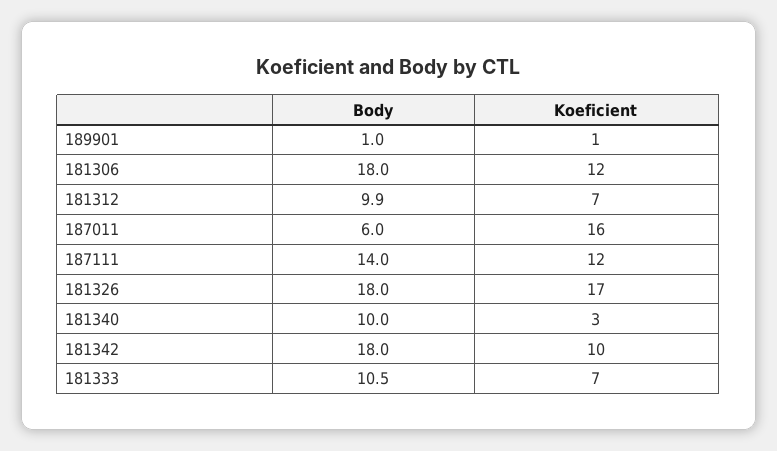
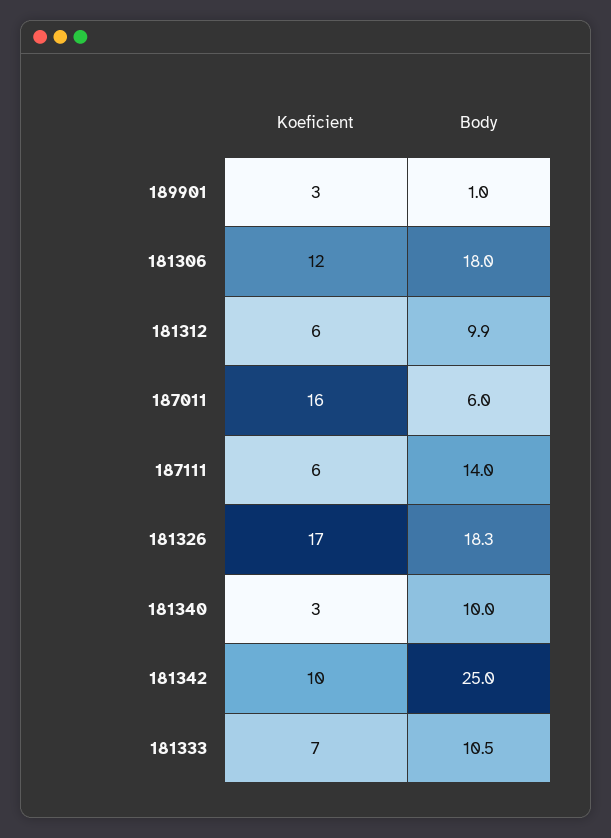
  {
    "Body": {
      "189901": 1,
      "181306": 18,
      "181312": 9.9,
      "187011": 6,
      "187111": 14,
-     "181326": 18,
+     "181326": 18.3,
      "181340": 10,
-     "181342": 18,
+     "181342": 25,
      "181333": 10.5
    },
    "Koeficient": {
-     "189901": 1,
+     "189901": 3,
      "181306": 12,
-     "181312": 7,
+     "181312": 6,
      "187011": 16,
-     "187111": 12,
+     "187111": 6,
      "181326": 17,
      "181340": 3,
      "181342": 10,
      "181333": 7
    }
  }

